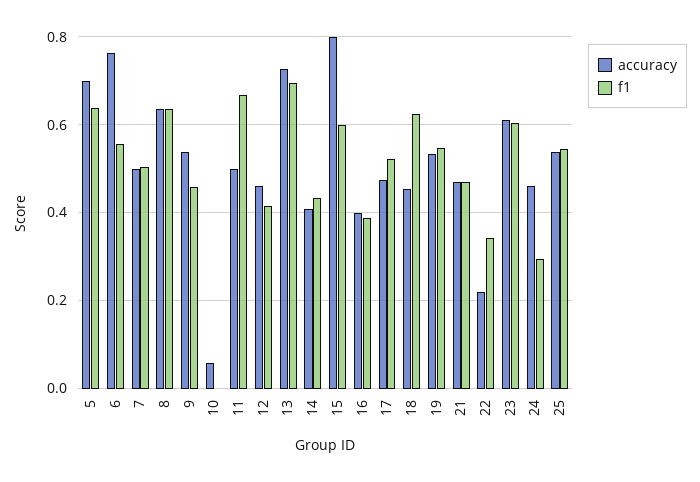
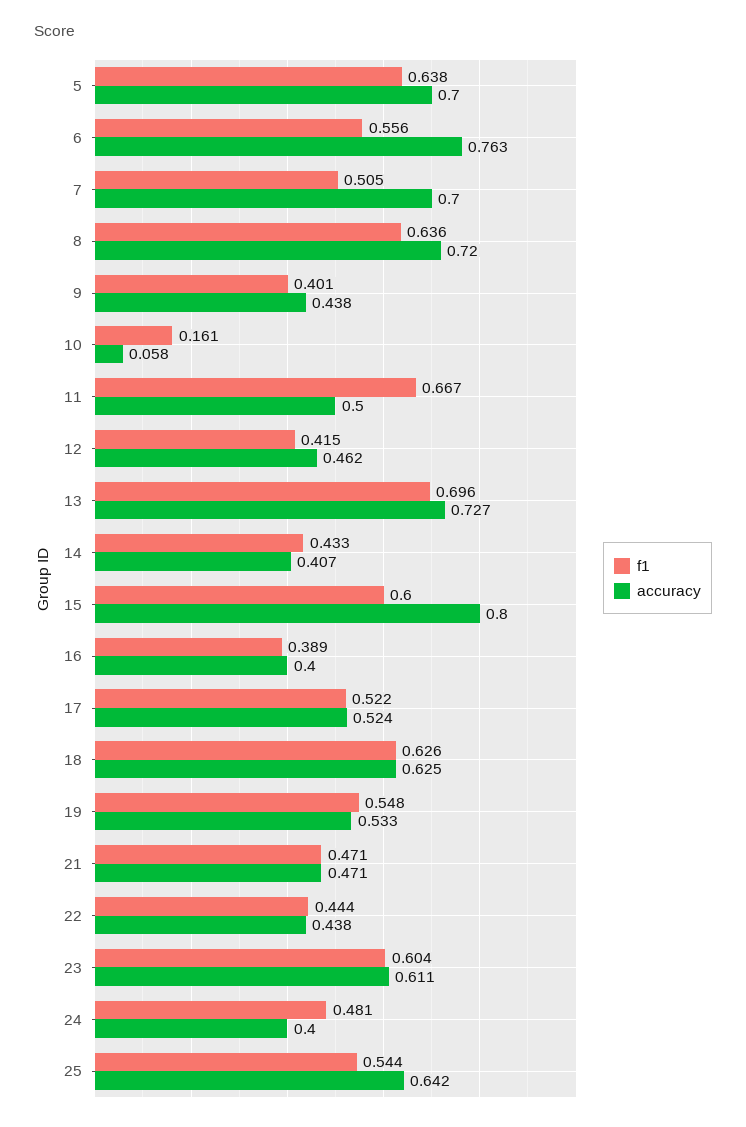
  {
    "accuracy": {
      "5": 0.7,
      "6": 0.763,
-     "7": 0.5,
+     "7": 0.7,
-     "8": 0.64,
+     "8": 0.72,
-     "9": 0.54,
+     "9": 0.438,
      "10": 0.058,
      "11": 0.5,
      "12": 0.462,
      "13": 0.727,
      "14": 0.407,
      "15": 0.8,
      "16": 0.4,
-     "17": 0.48,
+     "17": 0.524,
-     "18": 0.46,
+     "18": 0.625,
      "19": 0.533,
      "21": 0.471,
-     "22": 0.22,
+     "22": 0.438,
      "23": 0.611,
-     "24": 0.46,
+     "24": 0.4,
-     "25": 0.54
+     "25": 0.642
    },
    "f1": {
      "5": 0.638,
      "6": 0.556,
      "7": 0.505,
      "8": 0.636,
-     "9": 0.46,
+     "9": 0.401,
-     "10": 0,
+     "10": 0.161,
      "11": 0.667,
      "12": 0.415,
      "13": 0.696,
      "14": 0.433,
      "15": 0.6,
      "16": 0.389,
      "17": 0.522,
      "18": 0.626,
      "19": 0.548,
      "21": 0.471,
-     "22": 0.34,
+     "22": 0.444,
      "23": 0.604,
-     "24": 0.3,
+     "24": 0.481,
      "25": 0.544
    }
  }

